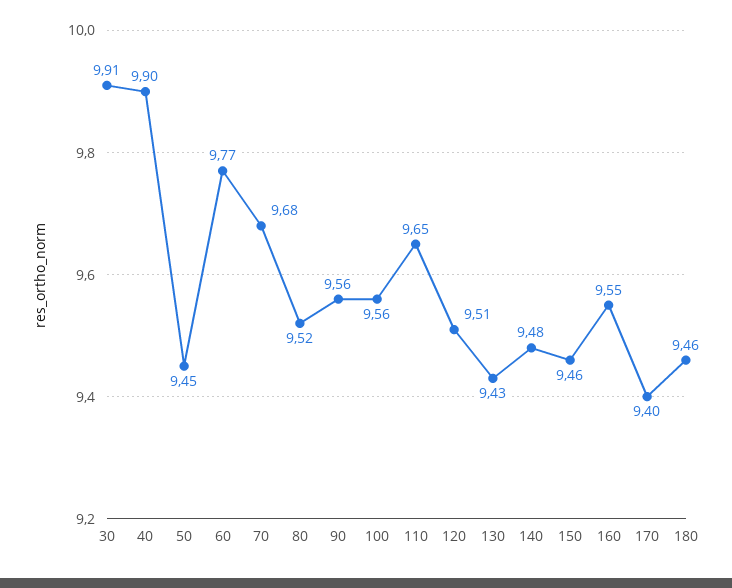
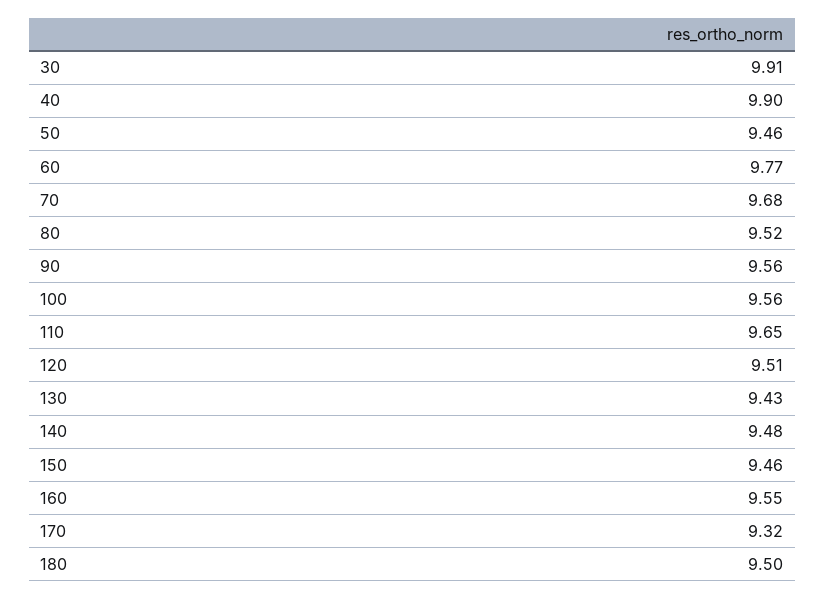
  {
    "30": 9.91,
    "40": 9.9,
-   "50": 9.45,
+   "50": 9.46,
    "60": 9.77,
    "70": 9.68,
    "80": 9.52,
    "90": 9.56,
    "100": 9.56,
    "110": 9.65,
    "120": 9.51,
    "130": 9.43,
    "140": 9.48,
    "150": 9.46,
    "160": 9.55,
-   "170": 9.4,
+   "170": 9.32,
-   "180": 9.46
+   "180": 9.5
  }

